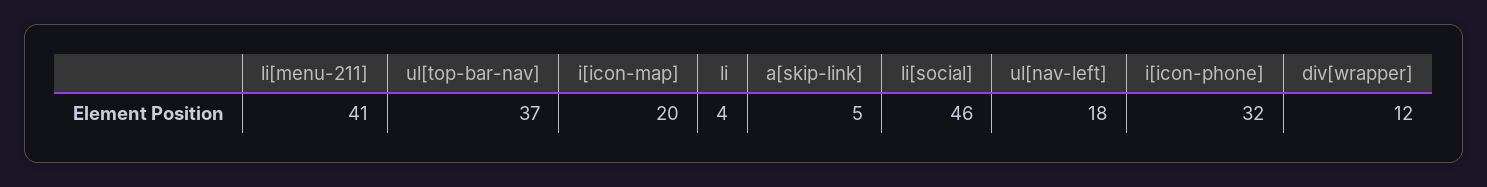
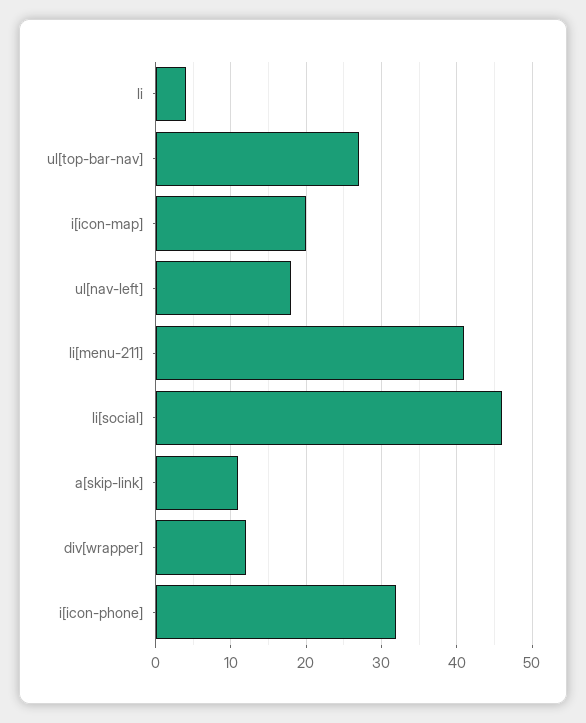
  {
    "li[menu-211]": 41,
-   "ul[top-bar-nav]": 37,
+   "ul[top-bar-nav]": 27,
    "i[icon-map]": 20,
    "li": 4,
-   "a[skip-link]": 5,
+   "a[skip-link]": 11,
    "li[social]": 46,
    "ul[nav-left]": 18,
    "i[icon-phone]": 32,
    "div[wrapper]": 12
  }

